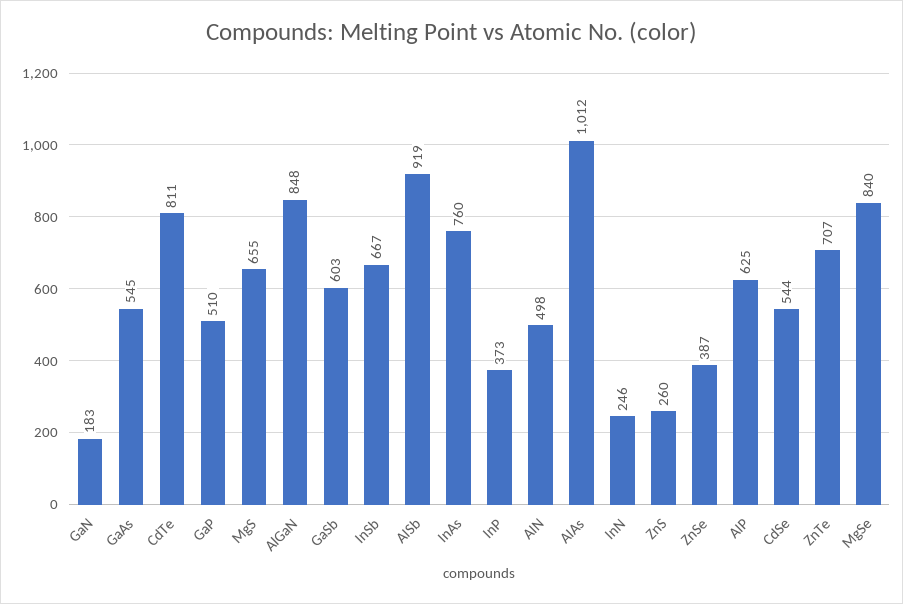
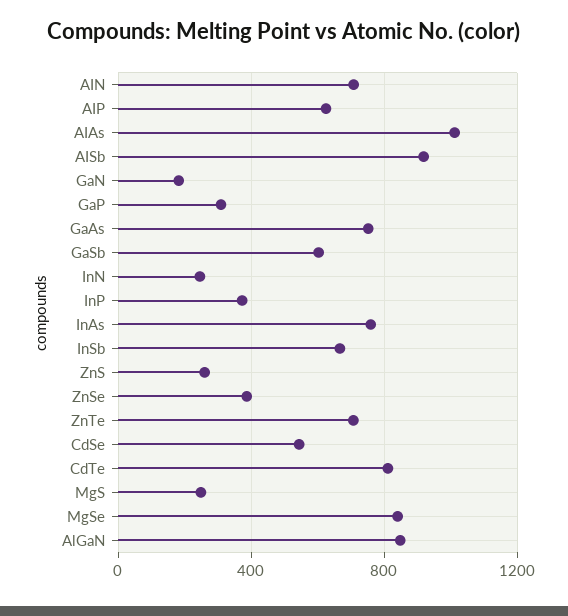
  {
    "GaN": 183,
-   "GaAs": 545,
+   "GaAs": 750,
    "CdTe": 811,
-   "GaP": 510,
+   "GaP": 300,
-   "MgS": 655,
+   "MgS": 250,
    "AlGaN": 848,
    "GaSb": 603,
    "InSb": 667,
    "AISb": 919,
    "InAs": 760,
    "InP": 373,
-   "AIN": 498,
+   "AIN": 700,
    "AIAs": 1012,
    "InN": 246,
    "ZnS": 260,
    "ZnSe": 387,
    "AIP": 625,
    "CdSe": 544,
    "ZnTe": 707,
    "MgSe": 840
  }

